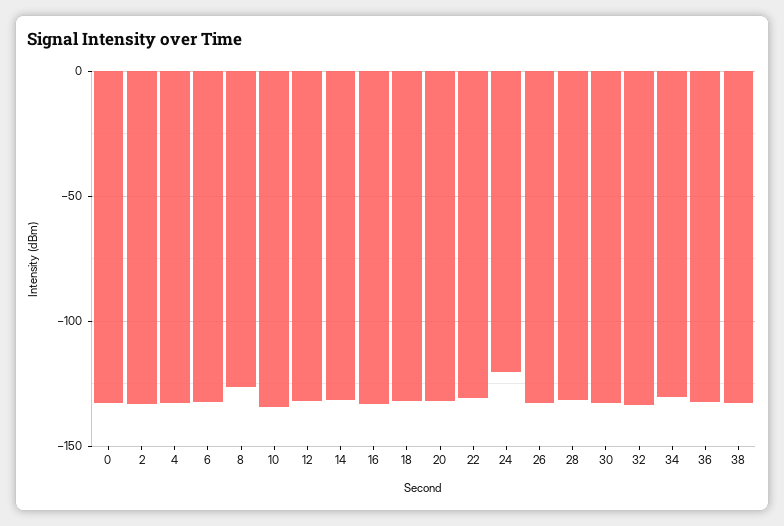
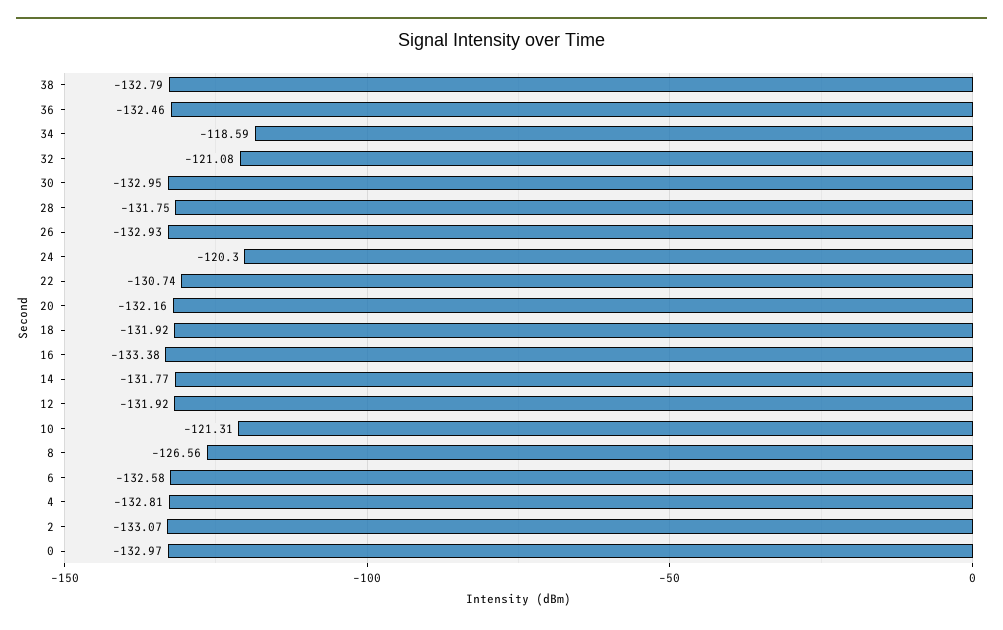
  {
    "0": -132.97,
    "2": -133.07,
    "4": -132.81,
    "6": -132.58,
    "8": -126.56,
-   "10": -135,
+   "10": -121.31,
    "12": -131.92,
    "14": -131.77,
    "16": -133.38,
    "18": -131.92,
    "20": -132.16,
    "22": -130.74,
    "24": -120.3,
    "26": -132.93,
    "28": -131.75,
    "30": -132.95,
-   "32": -135,
+   "32": -121.08,
-   "34": -130,
+   "34": -118.59,
    "36": -132.46,
    "38": -132.79
  }

